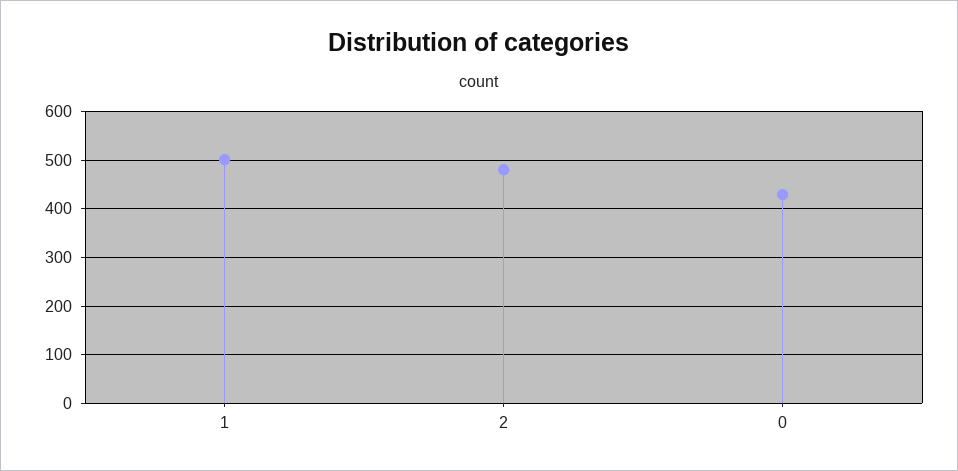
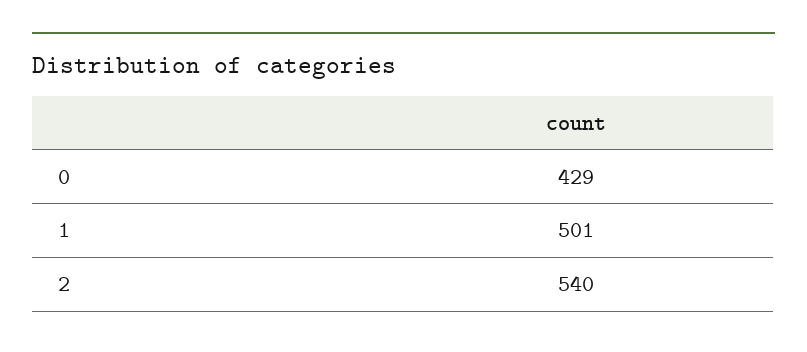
  {
    "1": 501,
-   "2": 480,
+   "2": 540,
    "0": 429
  }

